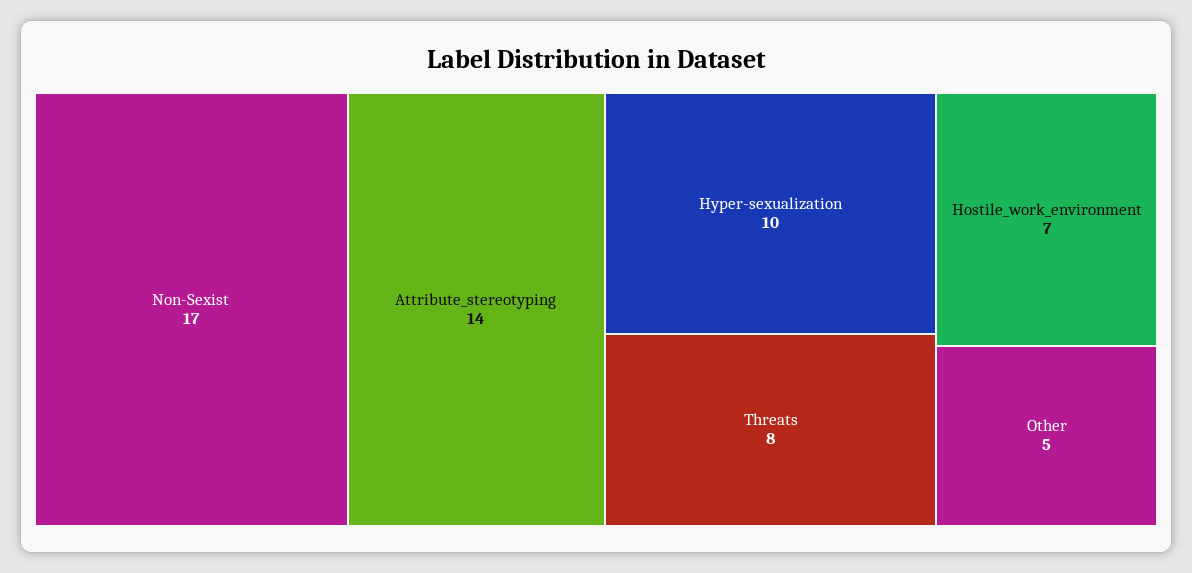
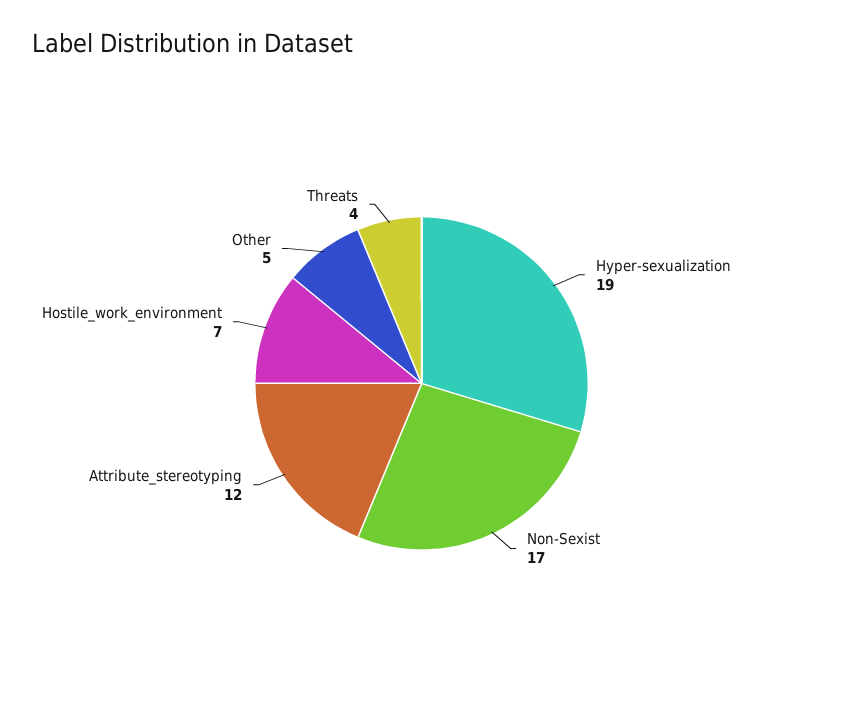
  {
    "Non-Sexist": 17,
-   "Attribute_stereotyping": 14,
+   "Attribute_stereotyping": 12,
-   "Hyper-sexualization": 10,
+   "Hyper-sexualization": 19,
-   "Threats": 8,
+   "Threats": 4,
    "Hostile_work_environment": 7,
    "Other": 5
  }

